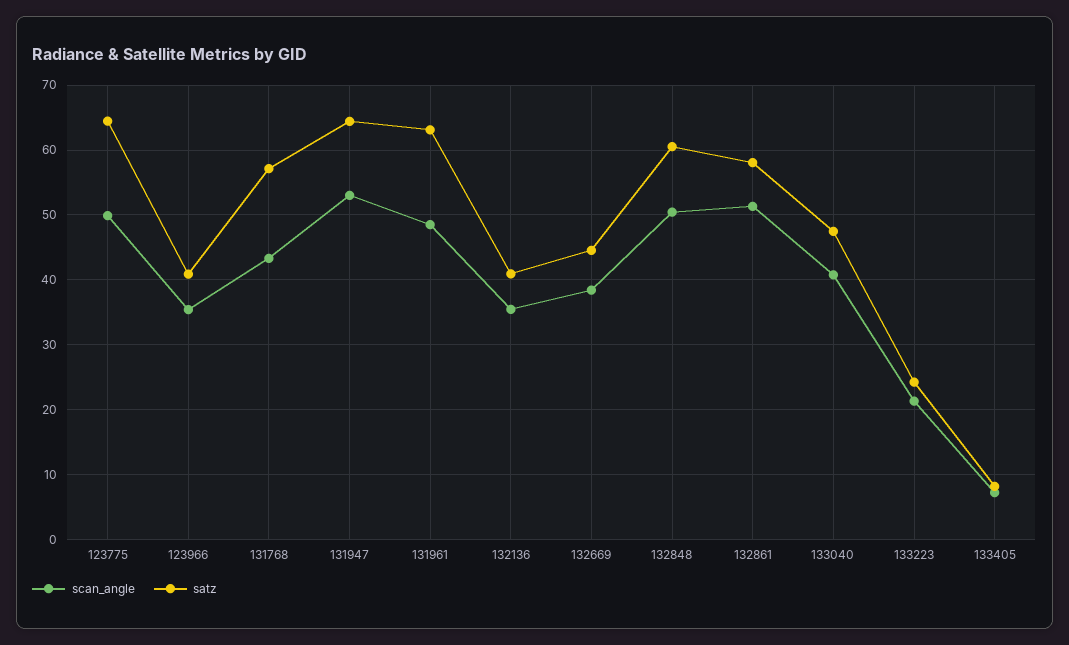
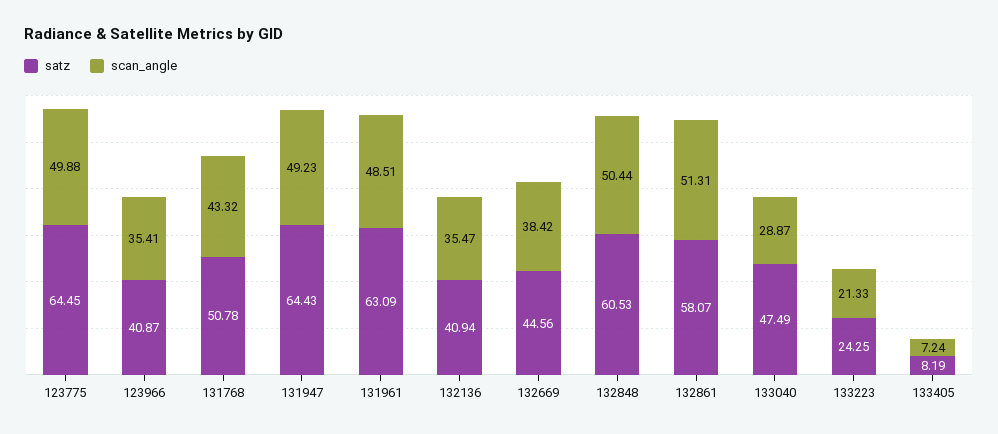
  {
    "scan_angle": {
      "123775": 49.88,
      "123966": 35.41,
      "131768": 43.32,
-     "131947": 53,
+     "131947": 49.23,
      "131961": 48.51,
      "132136": 35.47,
      "132669": 38.42,
      "132848": 50.44,
      "132861": 51.31,
-     "133040": 41,
+     "133040": 28.87,
      "133223": 21.33,
      "133405": 7.24
    },
    "satz": {
      "123775": 64.45,
      "123966": 40.87,
-     "131768": 57,
+     "131768": 50.78,
      "131947": 64.43,
      "131961": 63.09,
      "132136": 40.94,
      "132669": 44.56,
      "132848": 60.53,
      "132861": 58.07,
      "133040": 47.49,
      "133223": 24.25,
      "133405": 8.19
    }
  }

